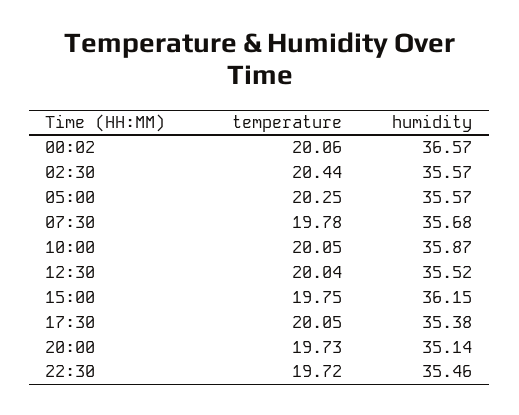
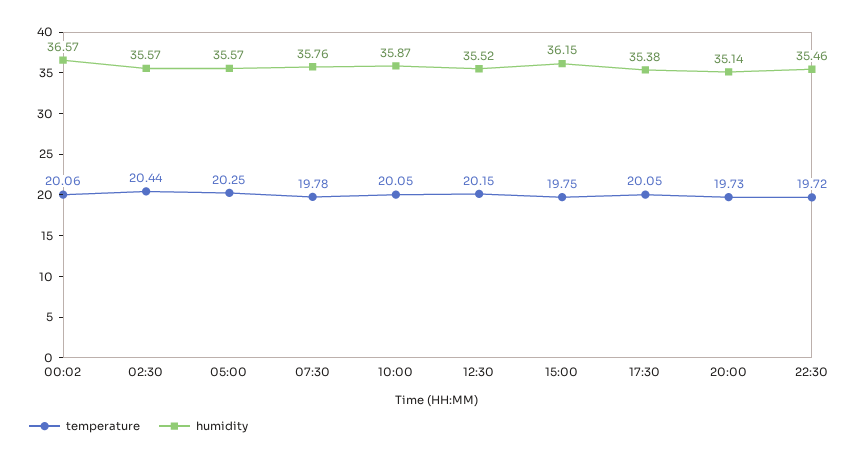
  {
    "temperature": {
      "00:02": 20.06,
      "02:30": 20.44,
      "05:00": 20.25,
      "07:30": 19.78,
      "10:00": 20.05,
-     "12:30": 20.04,
+     "12:30": 20.15,
      "15:00": 19.75,
      "17:30": 20.05,
      "20:00": 19.73,
      "22:30": 19.72
    },
    "humidity": {
      "00:02": 36.57,
      "02:30": 35.57,
      "05:00": 35.57,
-     "07:30": 35.68,
+     "07:30": 35.76,
      "10:00": 35.87,
      "12:30": 35.52,
      "15:00": 36.15,
      "17:30": 35.38,
      "20:00": 35.14,
      "22:30": 35.46
    }
  }

